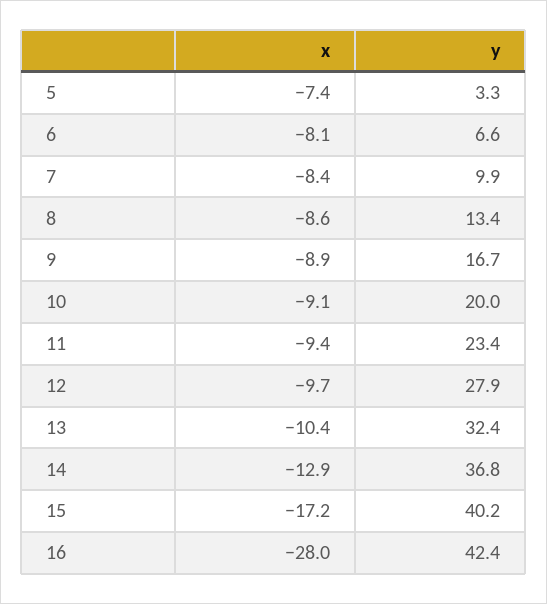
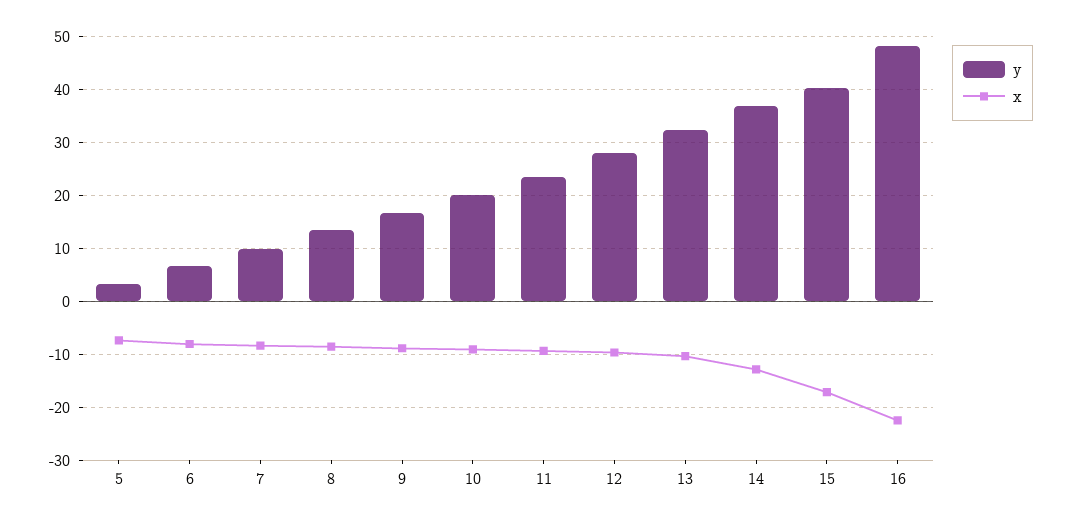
  {
    "x": {
      "5": -7.4,
      "6": -8.1,
      "7": -8.4,
      "8": -8.6,
      "9": -8.9,
      "10": -9.1,
      "11": -9.4,
      "12": -9.7,
      "13": -10.4,
      "14": -12.9,
      "15": -17.2,
-     "16": -28
+     "16": -22
    },
    "y": {
      "5": 3.3,
      "6": 6.6,
      "7": 9.9,
      "8": 13.4,
      "9": 16.7,
      "10": 20,
      "11": 23.4,
      "12": 27.9,
      "13": 32.4,
      "14": 36.8,
      "15": 40.2,
-     "16": 42.4
+     "16": 48
    }
  }

